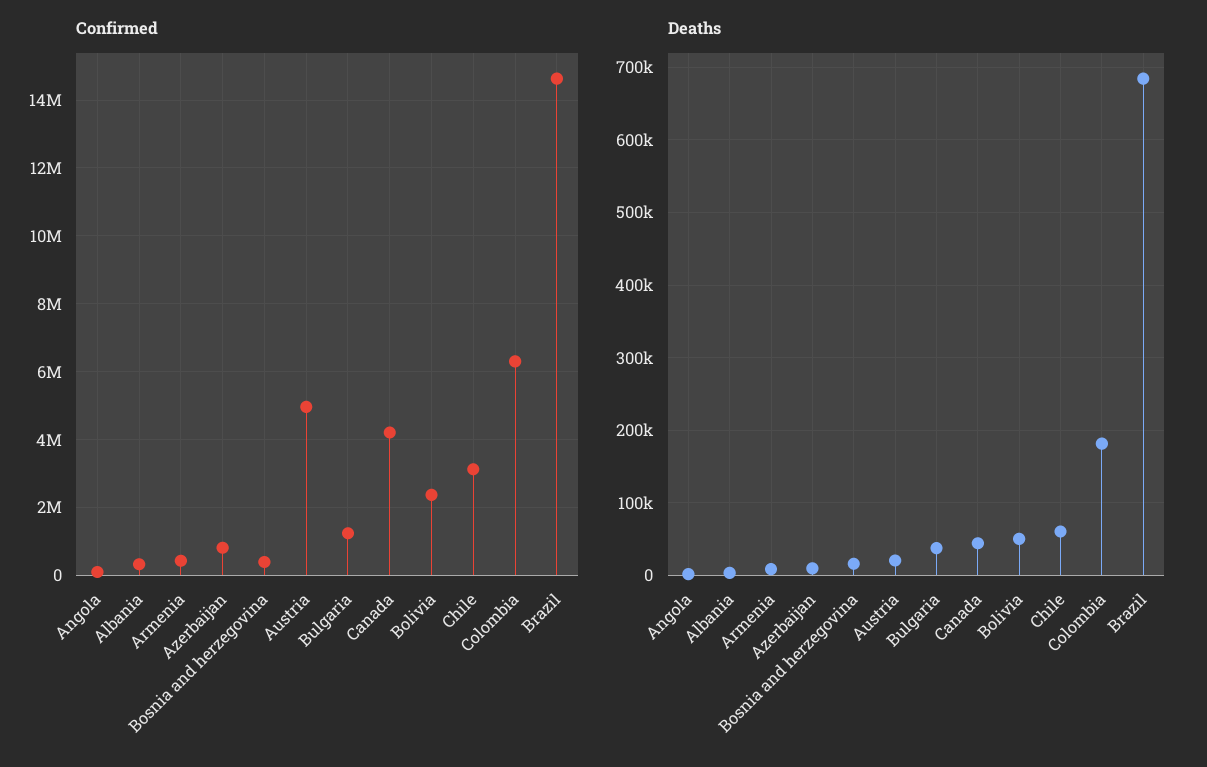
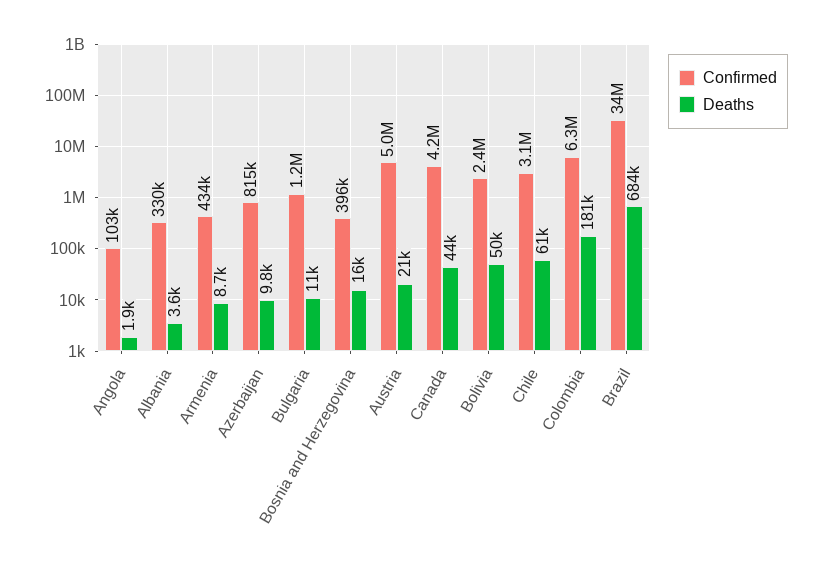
  {
    "Confirmed": {
      "Angola": 103000,
      "Albania": 330000,
      "Armenia": 434000,
      "Azerbaijan": 815000,
      "Bosnia and herzegovina": 396000,
      "Austria": 5000000,
      "Bulgaria": 1200000,
      "Canada": 4200000,
      "Bolivia": 2400000,
      "Chile": 3100000,
      "Colombia": 6300000,
-     "Brazil": 14600000
+     "Brazil": 34000000
    },
    "Deaths": {
      "Angola": 1900,
      "Albania": 3600,
      "Armenia": 8700,
      "Azerbaijan": 9800,
      "Bosnia and herzegovina": 16000,
      "Austria": 21000,
-     "Bulgaria": 40000,
+     "Bulgaria": 11000,
      "Canada": 44000,
      "Bolivia": 50000,
      "Chile": 61000,
      "Colombia": 181000,
      "Brazil": 684000
    }
  }

